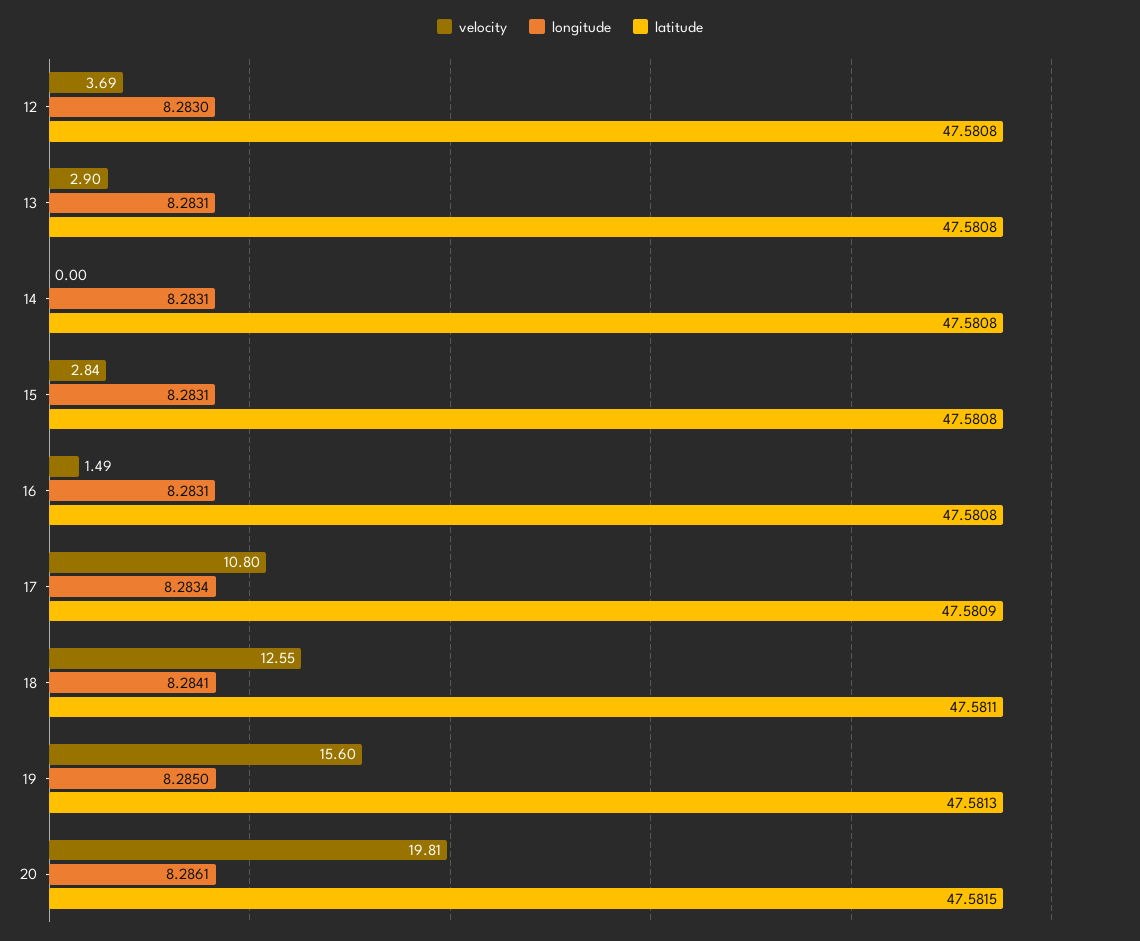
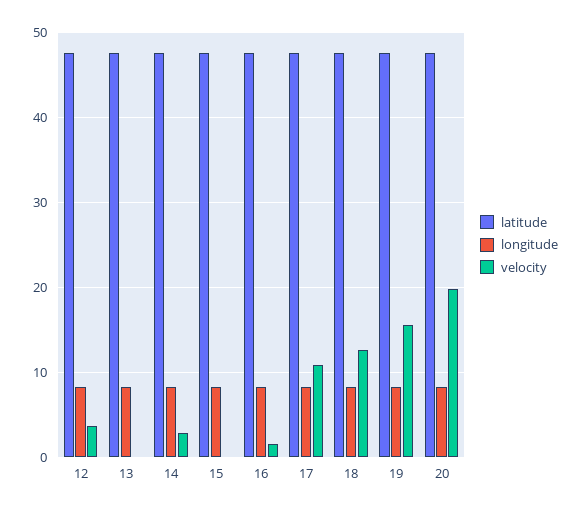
  {
    "velocity": {
      "12": 3.69,
-     "13": 2.9,
+     "13": 0,
-     "14": 0,
+     "14": 3,
-     "15": 2.84,
+     "15": 0,
      "16": 1.49,
      "17": 10.8,
      "18": 12.55,
      "19": 15.6,
      "20": 19.81
    },
    "longitude": {
      "12": 8.283,
      "13": 8.2831,
      "14": 8.2831,
      "15": 8.2831,
      "16": 8.2831,
      "17": 8.2834,
      "18": 8.2841,
      "19": 8.285,
      "20": 8.2861
    },
    "latitude": {
      "12": 47.5808,
      "13": 47.5808,
      "14": 47.5808,
      "15": 47.5808,
      "16": 47.5808,
      "17": 47.5809,
      "18": 47.5811,
      "19": 47.5813,
      "20": 47.5815
    }
  }

